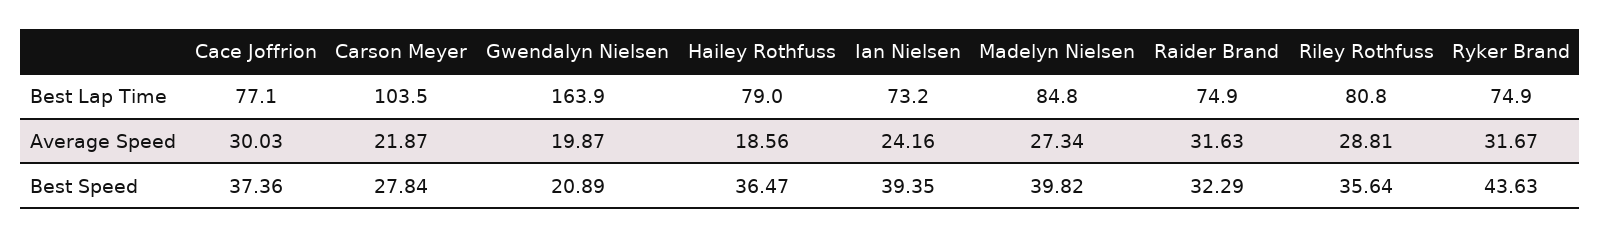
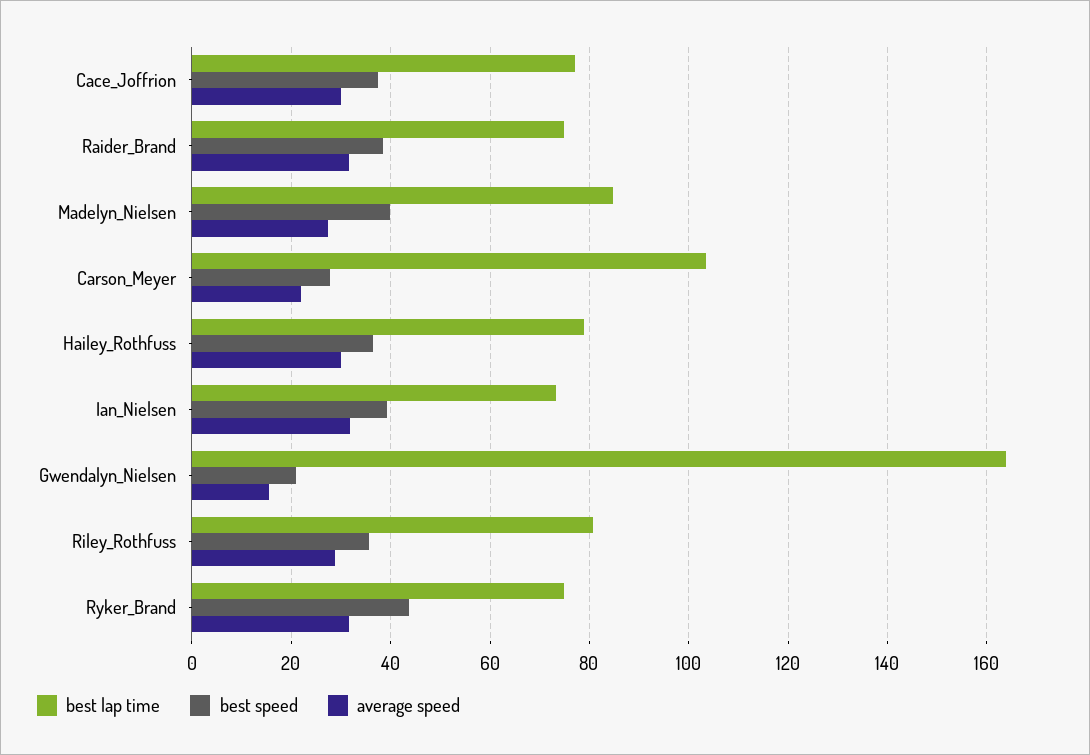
  {
    "Best Lap Time": {
      "Cace Joffrion": 77.1,
      "Carson Meyer": 103.5,
      "Gwendalyn Nielsen": 163.9,
      "Hailey Rothfuss": 79,
      "Ian Nielsen": 73.2,
      "Madelyn Nielsen": 84.8,
      "Raider Brand": 74.9,
      "Riley Rothfuss": 80.8,
      "Ryker Brand": 74.9
    },
    "Average Speed": {
      "Cace Joffrion": 30.03,
      "Carson Meyer": 21.87,
-     "Gwendalyn Nielsen": 19.87,
+     "Gwendalyn Nielsen": 16,
-     "Hailey Rothfuss": 18.56,
+     "Hailey Rothfuss": 30,
-     "Ian Nielsen": 24.16,
+     "Ian Nielsen": 32,
      "Madelyn Nielsen": 27.34,
      "Raider Brand": 31.63,
      "Riley Rothfuss": 28.81,
      "Ryker Brand": 31.67
    },
    "Best Speed": {
      "Cace Joffrion": 37.36,
      "Carson Meyer": 27.84,
      "Gwendalyn Nielsen": 20.89,
      "Hailey Rothfuss": 36.47,
      "Ian Nielsen": 39.35,
      "Madelyn Nielsen": 39.82,
-     "Raider Brand": 32.29,
+     "Raider Brand": 38,
      "Riley Rothfuss": 35.64,
      "Ryker Brand": 43.63
    }
  }

